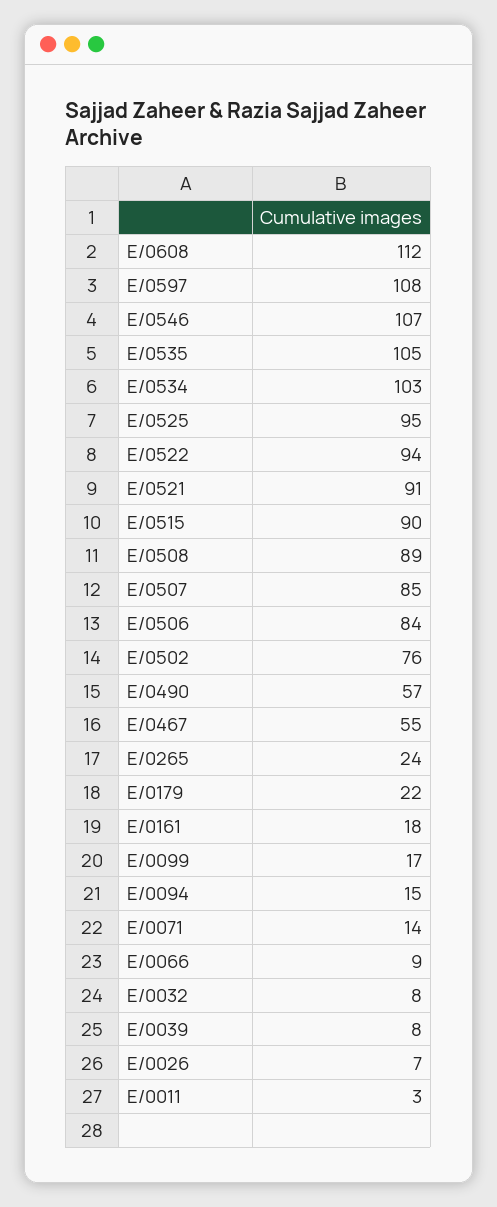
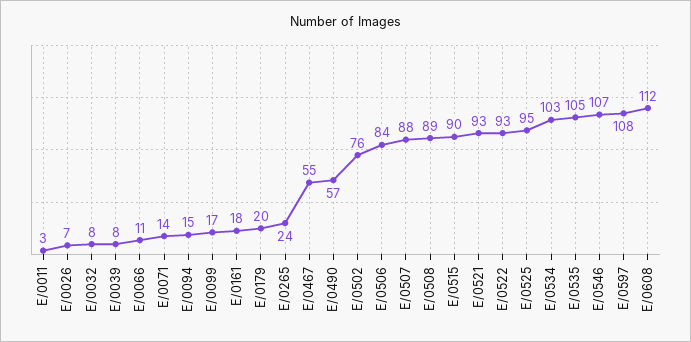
  {
    "E/0608": 112,
    "E/0597": 108,
    "E/0546": 107,
    "E/0535": 105,
    "E/0534": 103,
    "E/0525": 95,
-   "E/0522": 94,
+   "E/0522": 93,
-   "E/0521": 91,
+   "E/0521": 93,
    "E/0515": 90,
    "E/0508": 89,
-   "E/0507": 85,
+   "E/0507": 88,
    "E/0506": 84,
    "E/0502": 76,
    "E/0490": 57,
    "E/0467": 55,
    "E/0265": 24,
-   "E/0179": 22,
+   "E/0179": 20,
    "E/0161": 18,
    "E/0099": 17,
    "E/0094": 15,
    "E/0071": 14,
-   "E/0066": 9,
+   "E/0066": 11,
    "E/0032": 8,
    "E/0039": 8,
    "E/0026": 7,
    "E/0011": 3
  }

